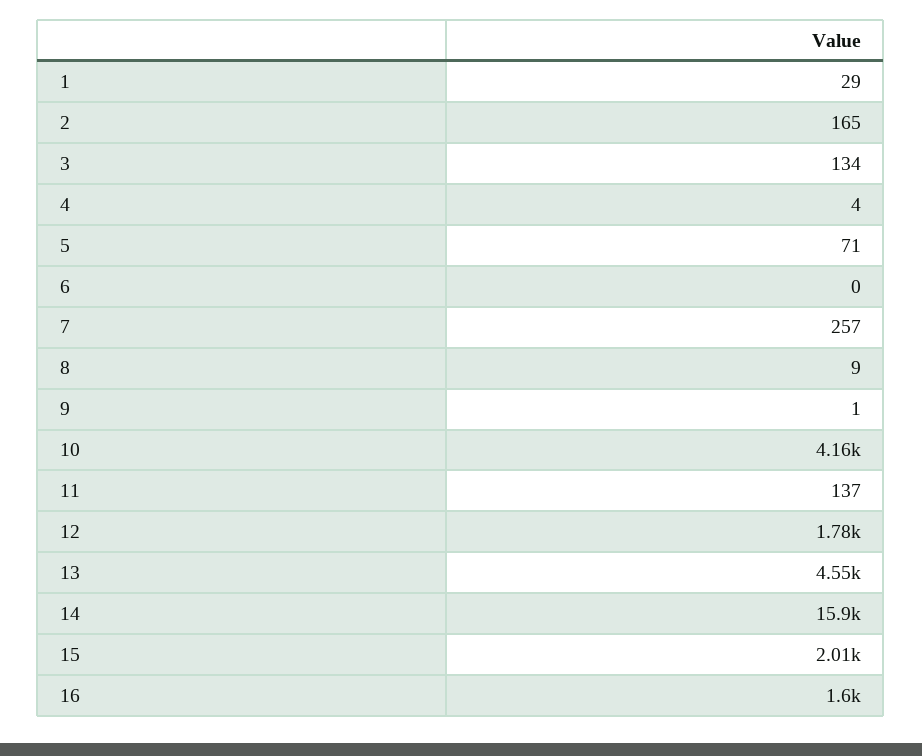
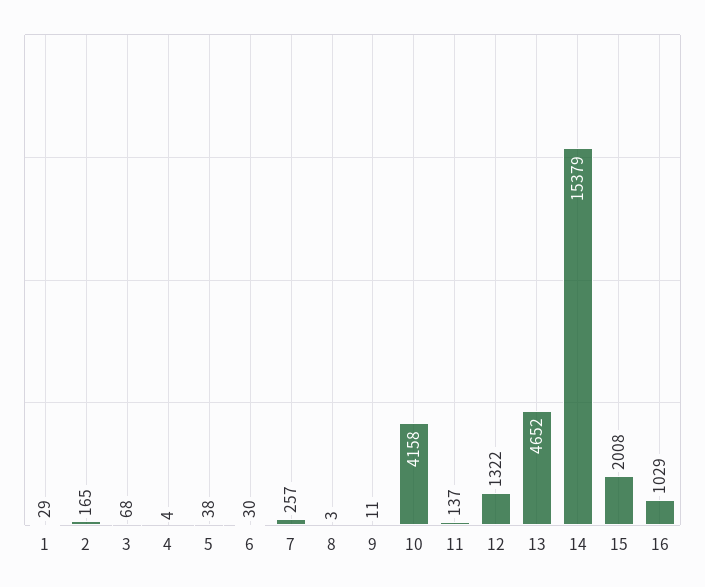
  {
    "1": 29,
    "2": 165,
-   "3": 134,
+   "3": 68,
    "4": 4,
-   "5": 71,
+   "5": 38,
-   "6": 0,
+   "6": 30,
    "7": 257,
-   "8": 9,
+   "8": 3,
-   "9": 1,
+   "9": 11,
    "10": 4158,
    "11": 137,
-   "12": 1780,
+   "12": 1322,
-   "13": 4550,
+   "13": 4652,
-   "14": 15900,
+   "14": 15379,
    "15": 2008,
-   "16": 1600
+   "16": 1029
  }

